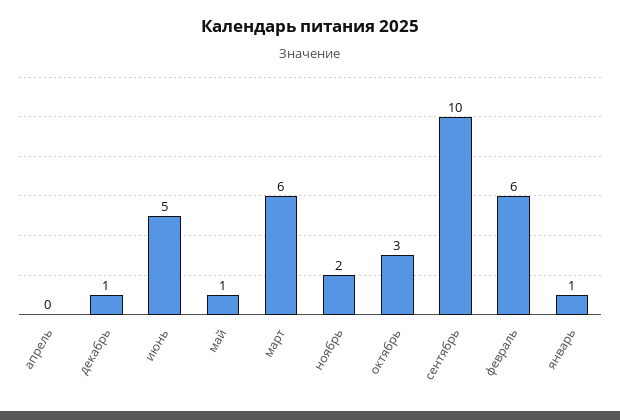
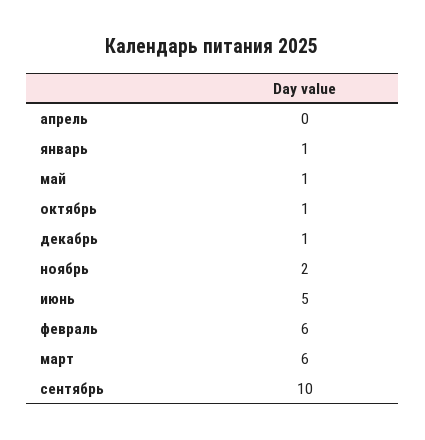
  {
    "апрель": 0,
    "декабрь": 1,
    "июнь": 5,
    "май": 1,
    "март": 6,
    "ноябрь": 2,
-   "октябрь": 3,
+   "октябрь": 1,
    "сентябрь": 10,
    "февраль": 6,
    "январь": 1
  }

